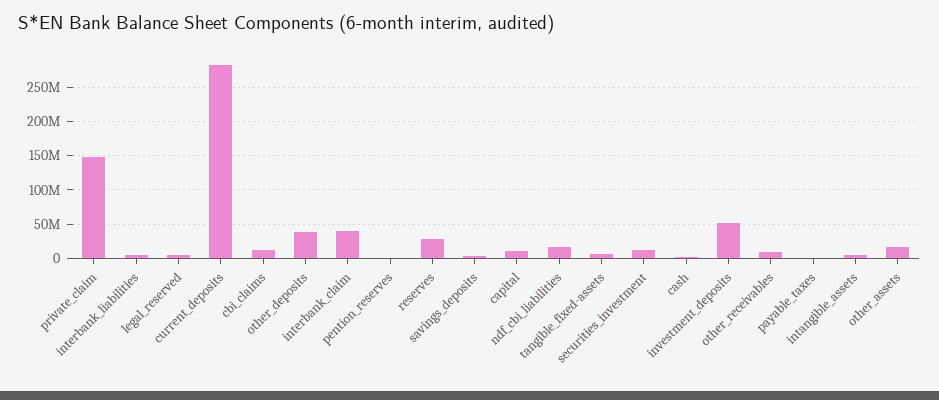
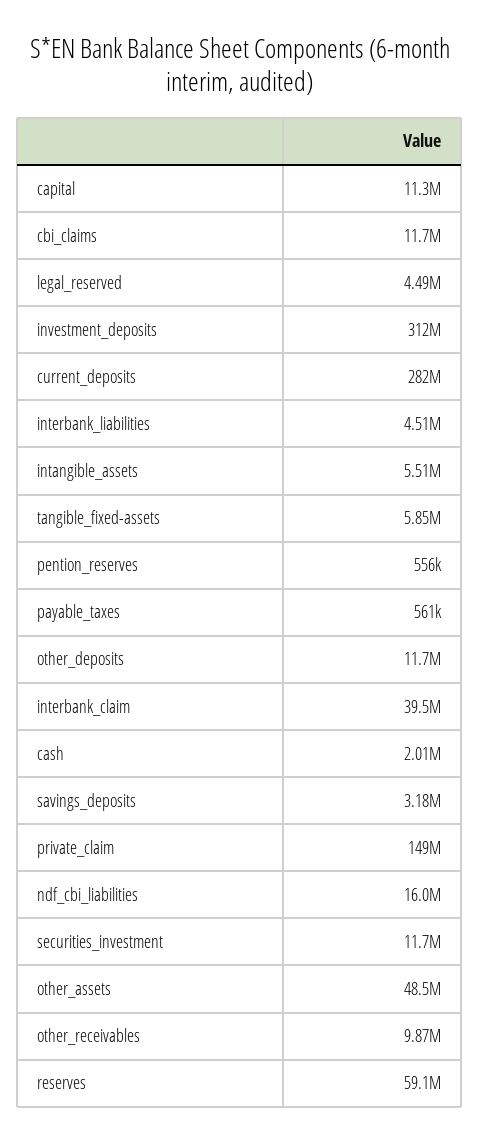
  {
    "private_claim": 149000000,
    "interbank_liabilities": 4510000,
    "legal_reserved": 4490000,
    "current_deposits": 282000000,
    "cbi_claims": 11700000,
-   "other_deposits": 40000000,
+   "other_deposits": 11700000,
    "interbank_claim": 39500000,
    "pention_reserves": 556000,
-   "reserves": 30000000,
+   "reserves": 59100000,
    "savings_deposits": 3180000,
    "capital": 11300000,
    "ndf_cbi_liabilities": 16000000,
    "tangible_fixed-assets": 5850000,
    "securities_investment": 11700000,
    "cash": 2010000,
-   "investment_deposits": 50000000,
+   "investment_deposits": 312000000,
    "other_receivables": 9870000,
    "payable_taxes": 561000,
    "intangible_assets": 5510000,
-   "other_assets": 20000000
+   "other_assets": 48500000
  }

